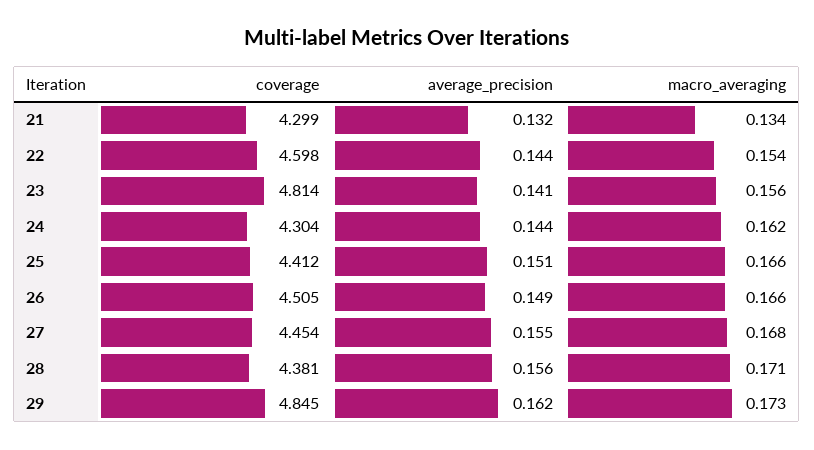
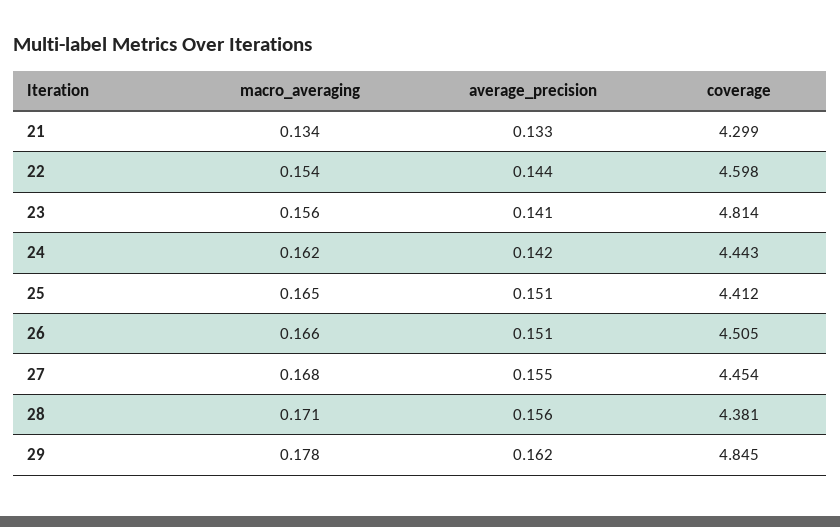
  {
    "coverage": {
      "21": 4.299,
      "22": 4.598,
      "23": 4.814,
-     "24": 4.304,
+     "24": 4.443,
      "25": 4.412,
      "26": 4.505,
      "27": 4.454,
      "28": 4.381,
      "29": 4.845
    },
    "average_precision": {
-     "21": 0.132,
+     "21": 0.133,
      "22": 0.144,
      "23": 0.141,
-     "24": 0.144,
+     "24": 0.142,
      "25": 0.151,
-     "26": 0.149,
+     "26": 0.151,
      "27": 0.155,
      "28": 0.156,
      "29": 0.162
    },
    "macro_averaging": {
      "21": 0.134,
      "22": 0.154,
      "23": 0.156,
      "24": 0.162,
-     "25": 0.166,
+     "25": 0.165,
      "26": 0.166,
      "27": 0.168,
      "28": 0.171,
-     "29": 0.173
+     "29": 0.178
    }
  }

